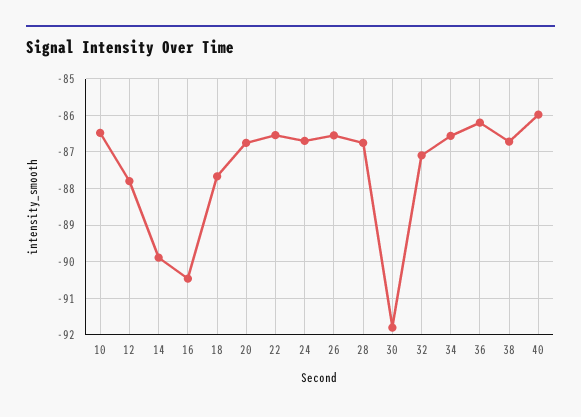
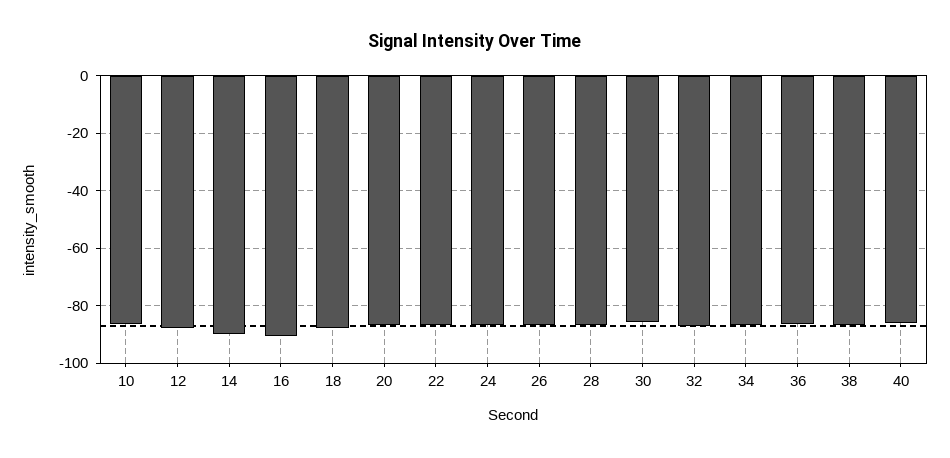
  {
    "10": -86.4,
    "12": -87.8,
    "14": -89.8,
    "16": -90.4,
    "18": -87.6,
    "20": -86.8,
    "22": -86.6,
    "24": -86.8,
    "26": -86.6,
    "28": -86.8,
-   "30": -91.8,
+   "30": -85,
    "32": -87,
    "34": -86.6,
    "36": -86.2,
    "38": -86.8,
    "40": -86
  }

